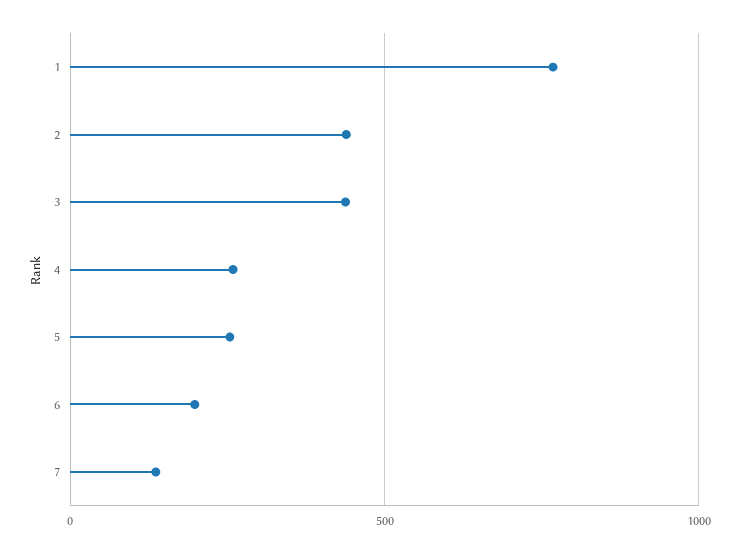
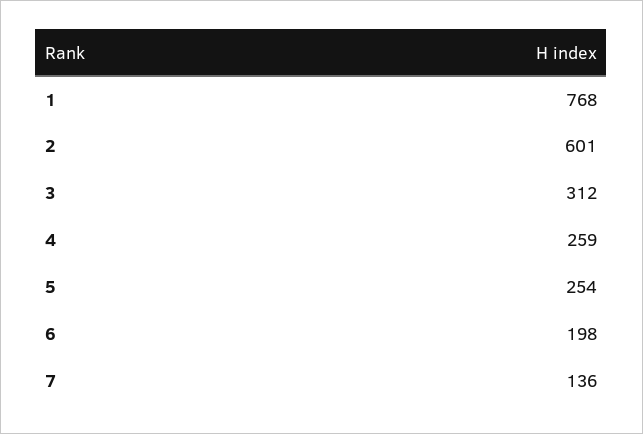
  {
    "1": 768,
-   "2": 450,
+   "2": 601,
-   "3": 450,
+   "3": 312,
    "4": 259,
    "5": 254,
    "6": 198,
    "7": 136
  }

